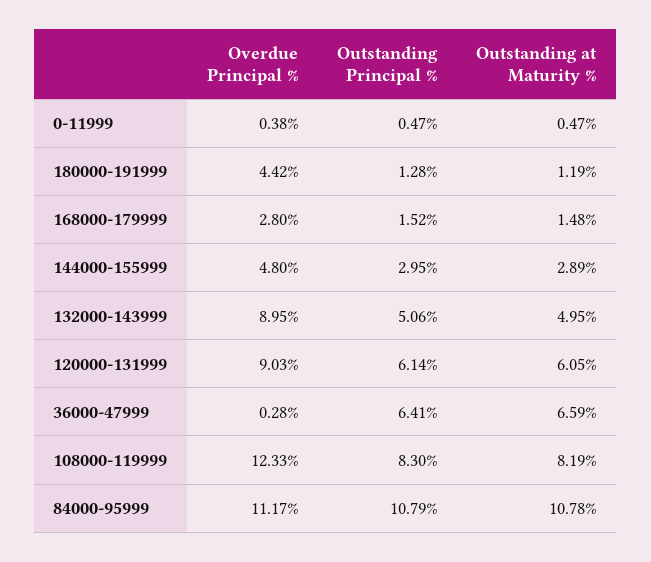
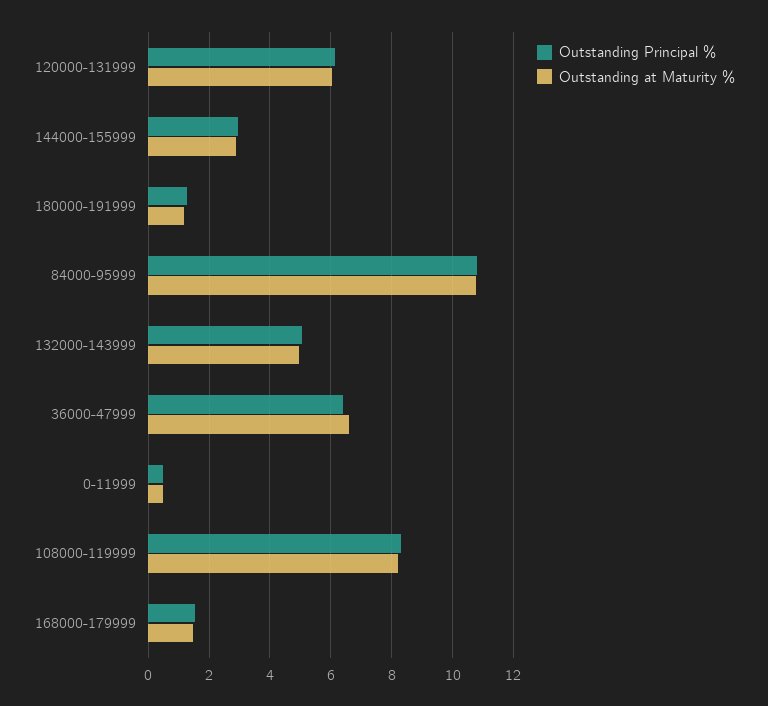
  {
-   "Overdue Principal %": {
-     "0-11999": 0.38,
-     "180000-191999": 4.42,
-     "168000-179999": 2.8,
-     "144000-155999": 4.8,
-     "132000-143999": 8.95,
-     "120000-131999": 9.03,
-     "36000-47999": 0.28,
-     "108000-119999": 12.33,
-     "84000-95999": 11.17
-   },
    "Outstanding Principal %": {
      "0-11999": 0.47,
      "180000-191999": 1.28,
      "168000-179999": 1.52,
      "144000-155999": 2.95,
      "132000-143999": 5.06,
      "120000-131999": 6.14,
      "36000-47999": 6.41,
      "108000-119999": 8.3,
      "84000-95999": 10.79
    },
    "Outstanding at Maturity %": {
      "0-11999": 0.47,
      "180000-191999": 1.19,
      "168000-179999": 1.48,
      "144000-155999": 2.89,
      "132000-143999": 4.95,
      "120000-131999": 6.05,
      "36000-47999": 6.59,
      "108000-119999": 8.19,
      "84000-95999": 10.78
    }
  }

